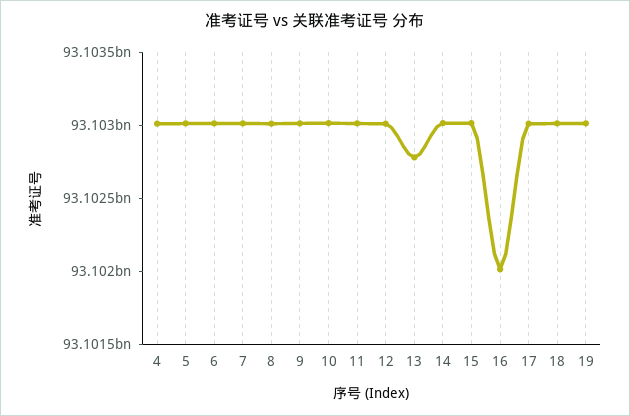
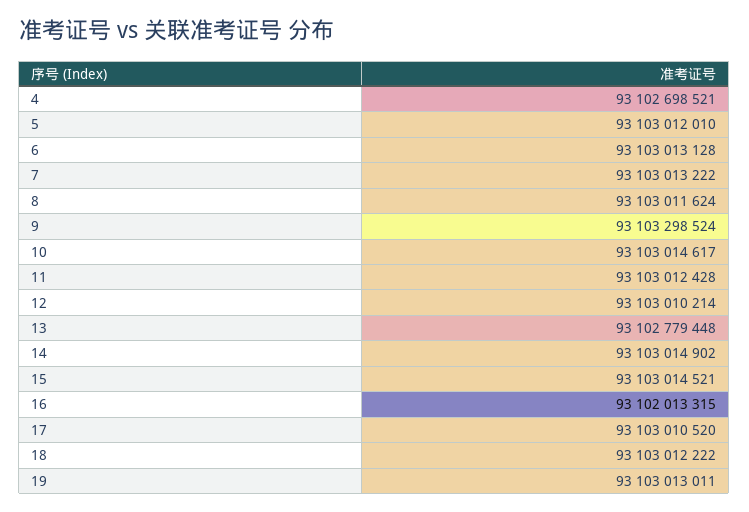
  {
-   "4": 93103000000,
+   "4": 93102698521,
    "5": 93103012010,
    "6": 93103013128,
    "7": 93103013222,
    "8": 93103011624,
-   "9": 93103000000,
+   "9": 93103298524,
    "10": 93103014617,
    "11": 93103012428,
    "12": 93103010214,
    "13": 93102779448,
    "14": 93103014902,
    "15": 93103014521,
    "16": 93102013315,
    "17": 93103010520,
    "18": 93103012222,
    "19": 93103013011
  }

